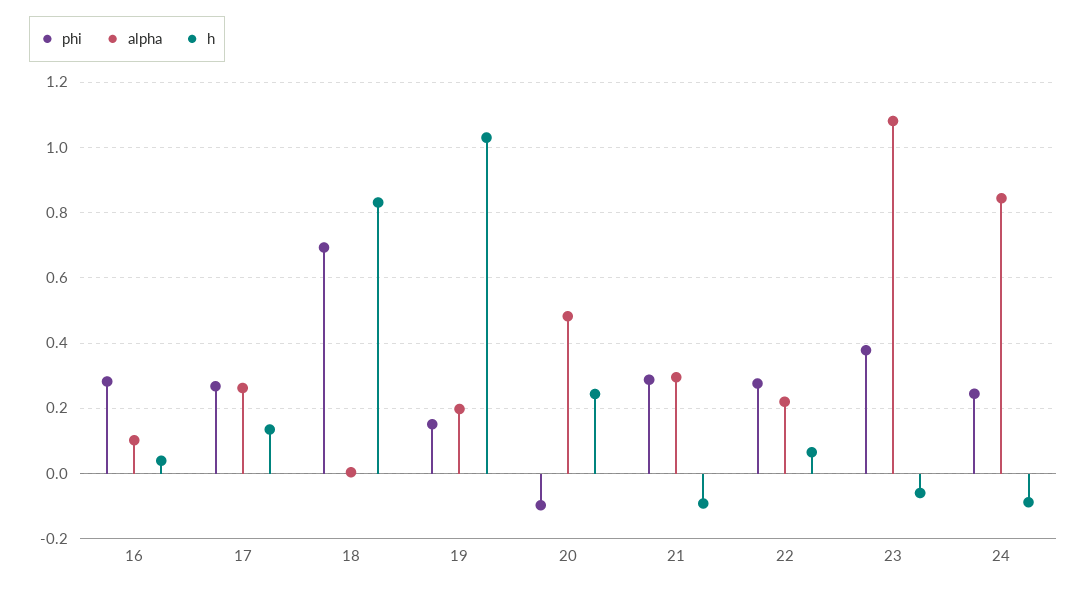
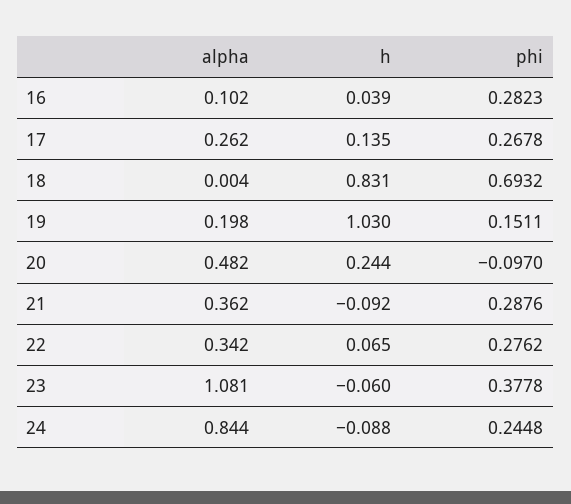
  {
    "phi": {
      "16": 0.2823,
      "17": 0.2678,
      "18": 0.6932,
      "19": 0.1511,
      "20": -0.097,
      "21": 0.2876,
      "22": 0.2762,
      "23": 0.3778,
      "24": 0.2448
    },
    "alpha": {
      "16": 0.102,
      "17": 0.262,
      "18": 0.004,
      "19": 0.198,
      "20": 0.482,
-     "21": 0.3,
+     "21": 0.362,
-     "22": 0.22,
+     "22": 0.342,
      "23": 1.081,
      "24": 0.844
    },
    "h": {
      "16": 0.039,
      "17": 0.135,
      "18": 0.831,
      "19": 1.03,
      "20": 0.244,
      "21": -0.092,
      "22": 0.065,
      "23": -0.06,
      "24": -0.088
    }
  }

